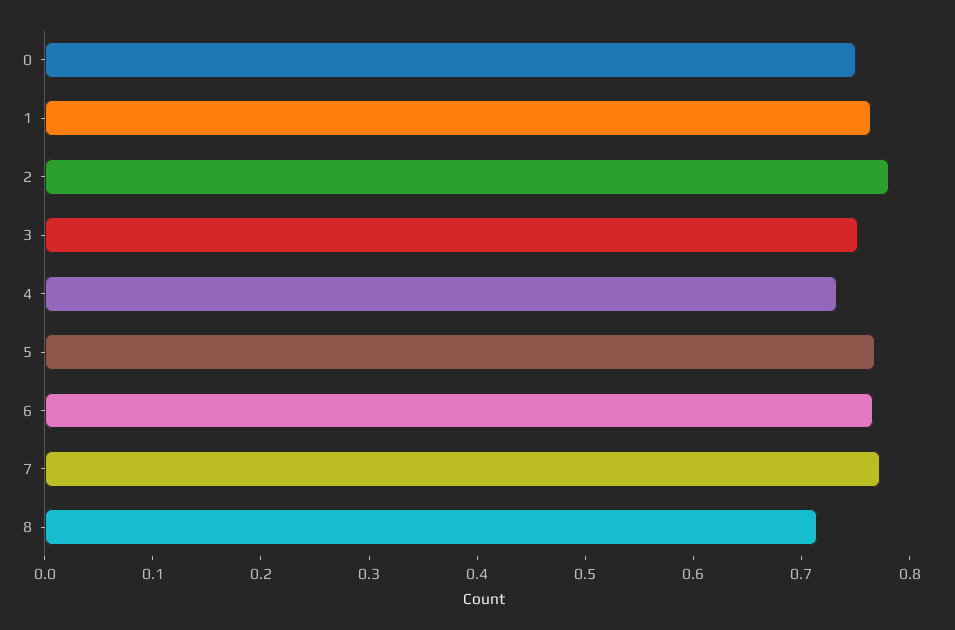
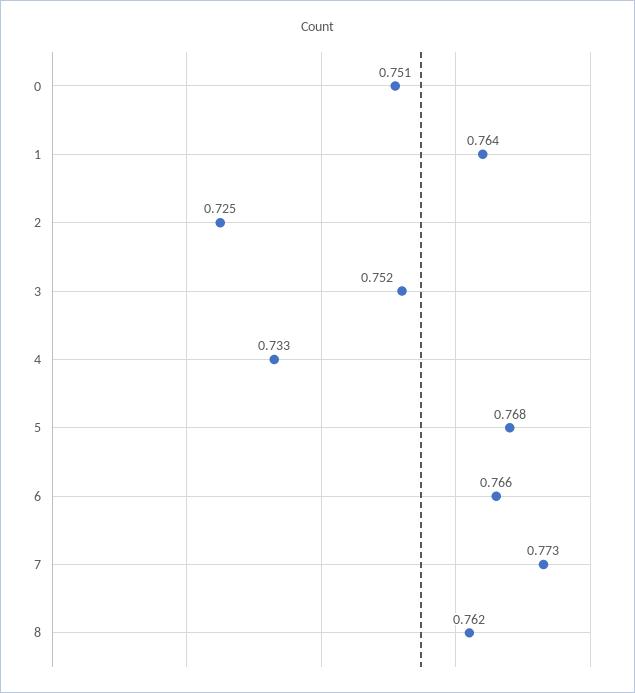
  {
    "0": 0.751,
    "1": 0.764,
-   "2": 0.78,
+   "2": 0.725,
    "3": 0.752,
    "4": 0.733,
    "5": 0.768,
    "6": 0.766,
    "7": 0.773,
-   "8": 0.72
+   "8": 0.762
  }

